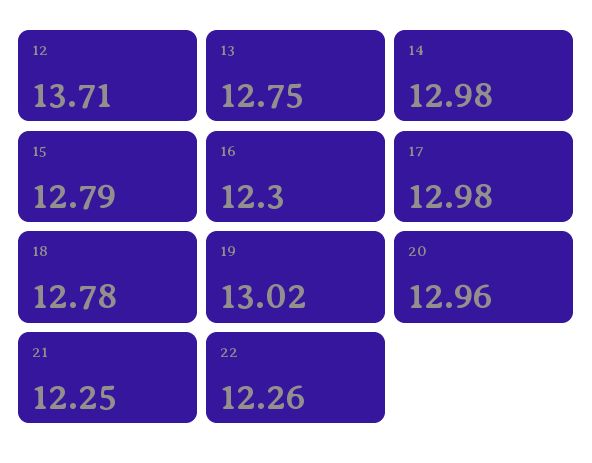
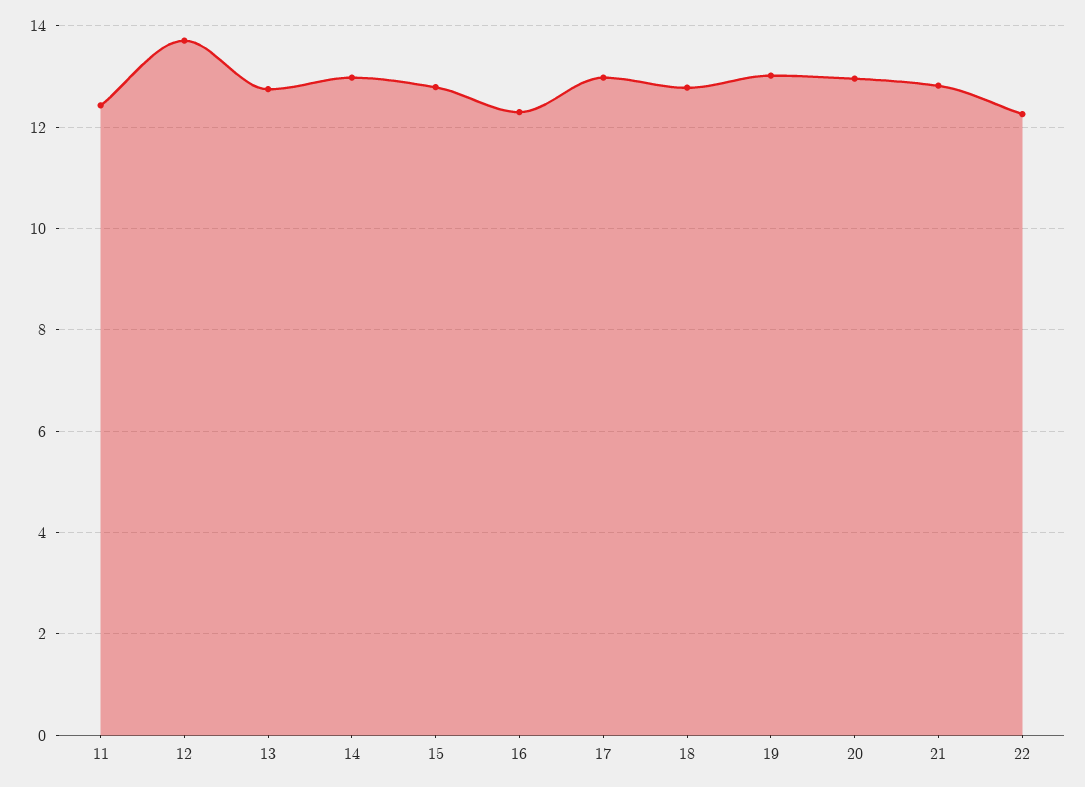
  {
    "12": 13.71,
    "13": 12.75,
    "14": 12.98,
    "15": 12.79,
    "16": 12.3,
    "17": 12.98,
    "18": 12.78,
    "19": 13.02,
    "20": 12.96,
-   "21": 12.25,
+   "21": 12.8,
-   "22": 12.26
+   "22": 12.26,
+   "11": 12.4
  }

